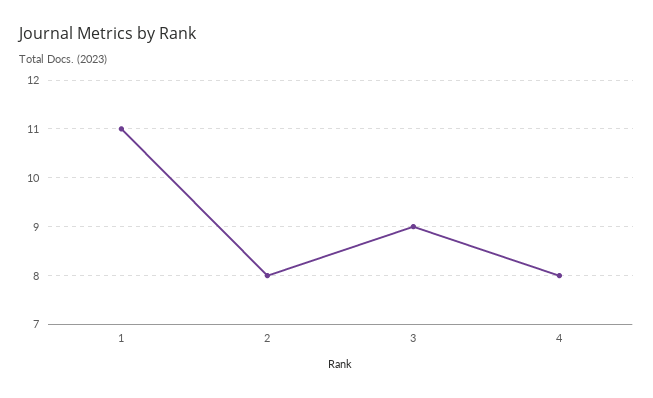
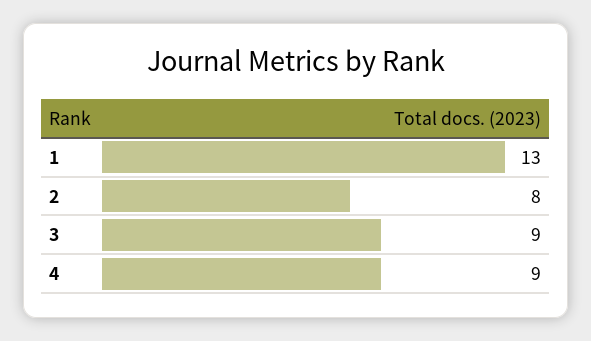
  {
-   "1": 11,
+   "1": 13,
    "2": 8,
    "3": 9,
-   "4": 8
+   "4": 9
  }

